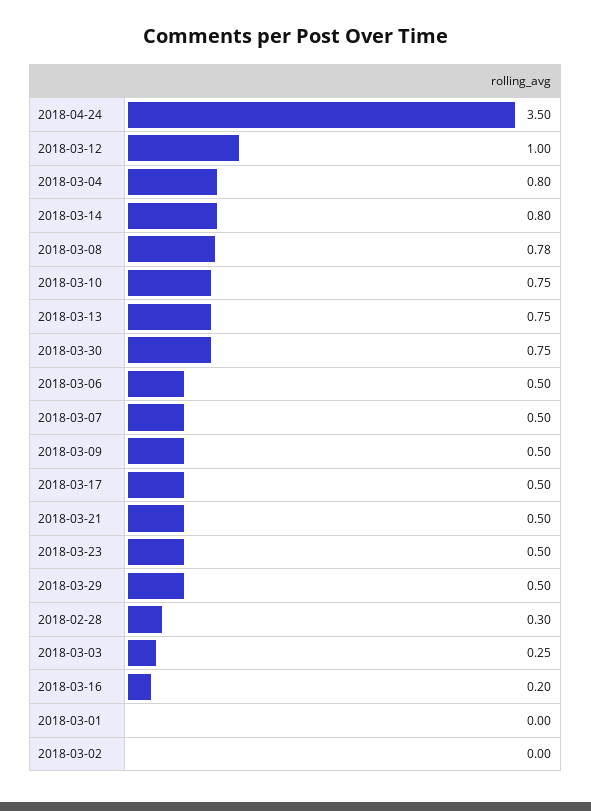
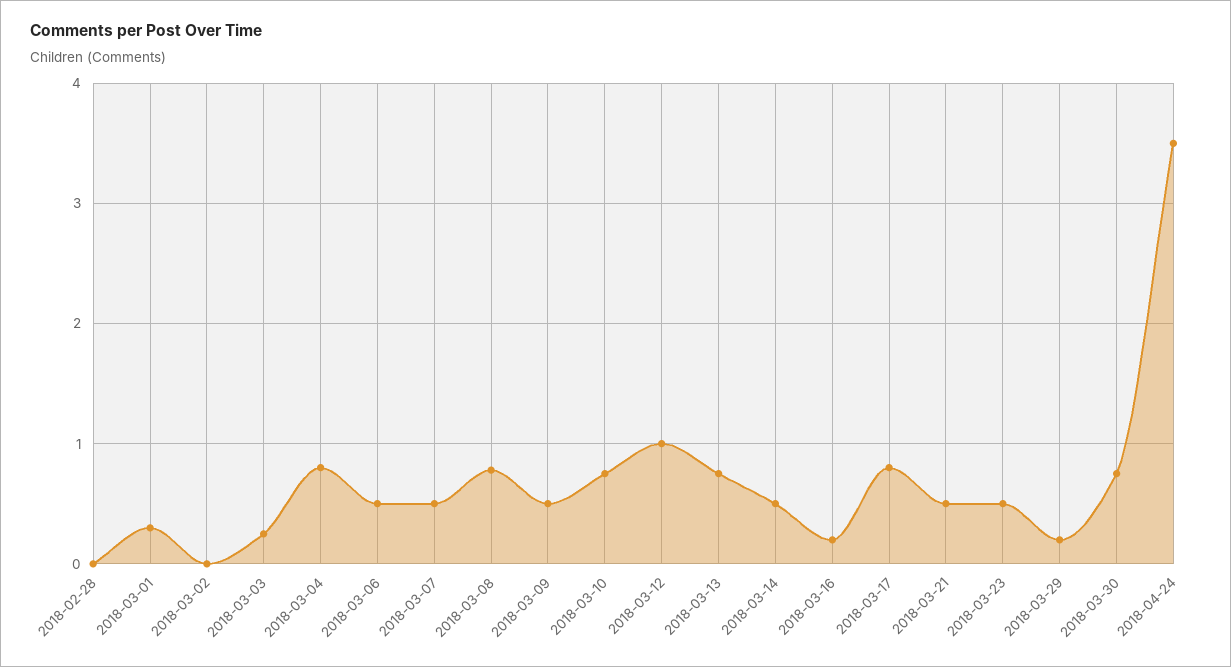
  {
    "2018-04-24": 3.5,
    "2018-03-12": 1,
    "2018-03-04": 0.8,
-   "2018-03-14": 0.8,
+   "2018-03-14": 0.5,
    "2018-03-08": 0.78,
    "2018-03-10": 0.75,
    "2018-03-13": 0.75,
    "2018-03-30": 0.75,
    "2018-03-06": 0.5,
    "2018-03-07": 0.5,
    "2018-03-09": 0.5,
-   "2018-03-17": 0.5,
+   "2018-03-17": 0.8,
    "2018-03-21": 0.5,
    "2018-03-23": 0.5,
-   "2018-03-29": 0.5,
+   "2018-03-29": 0.2,
-   "2018-02-28": 0.3,
+   "2018-02-28": 0,
    "2018-03-03": 0.25,
    "2018-03-16": 0.2,
-   "2018-03-01": 0,
+   "2018-03-01": 0.3,
    "2018-03-02": 0
  }

